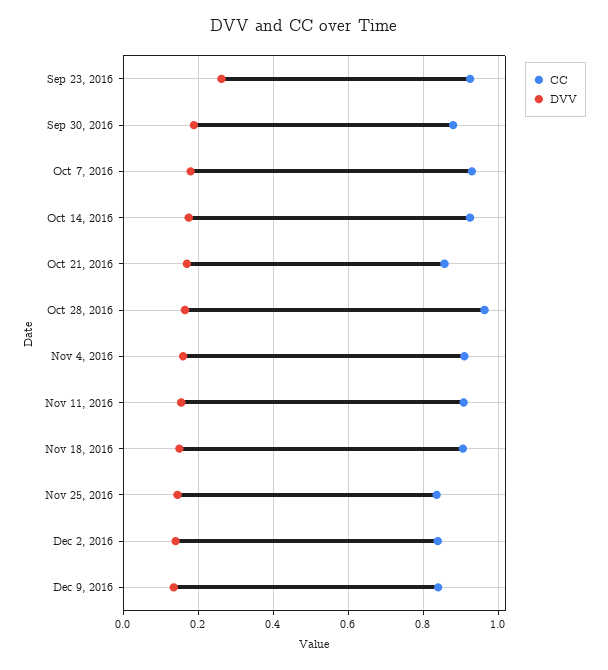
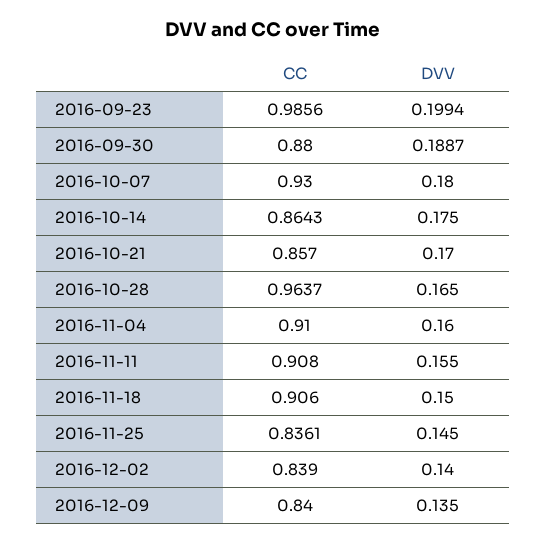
  {
    "CC": {
-     "Sep 23, 2016": 0.92,
+     "Sep 23, 2016": 0.9856,
      "Sep 30, 2016": 0.88,
      "Oct 7, 2016": 0.93,
-     "Oct 14, 2016": 0.92,
+     "Oct 14, 2016": 0.8643,
      "Oct 21, 2016": 0.857,
      "Oct 28, 2016": 0.9637,
      "Nov 4, 2016": 0.91,
      "Nov 11, 2016": 0.908,
      "Nov 18, 2016": 0.906,
      "Nov 25, 2016": 0.8361,
      "Dec 2, 2016": 0.839,
      "Dec 9, 2016": 0.84
    },
    "DVV": {
-     "Sep 23, 2016": 0.26,
+     "Sep 23, 2016": 0.1994,
      "Sep 30, 2016": 0.1887,
      "Oct 7, 2016": 0.18,
      "Oct 14, 2016": 0.175,
      "Oct 21, 2016": 0.17,
      "Oct 28, 2016": 0.165,
      "Nov 4, 2016": 0.16,
      "Nov 11, 2016": 0.155,
      "Nov 18, 2016": 0.15,
      "Nov 25, 2016": 0.145,
      "Dec 2, 2016": 0.14,
      "Dec 9, 2016": 0.135
    }
  }

